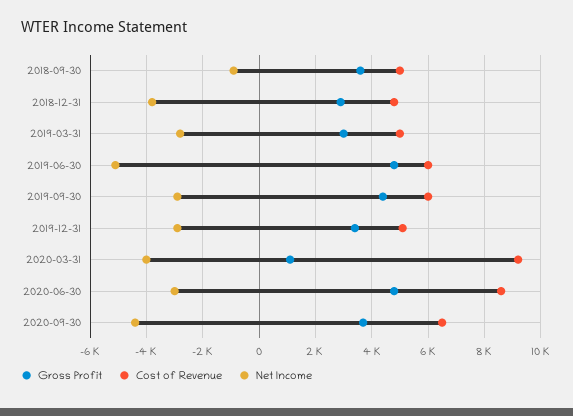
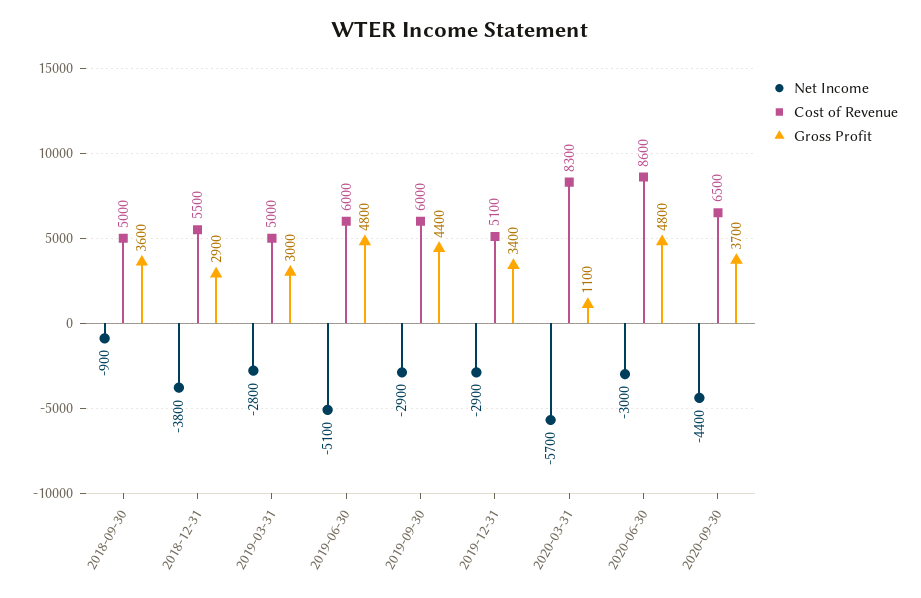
  {
    "Gross Profit": {
      "2018-09-30": 3600,
      "2018-12-31": 2900,
      "2019-03-31": 3000,
      "2019-06-30": 4800,
      "2019-09-30": 4400,
      "2019-12-31": 3400,
      "2020-03-31": 1100,
      "2020-06-30": 4800,
      "2020-09-30": 3700
    },
    "Cost of Revenue": {
      "2018-09-30": 5000,
-     "2018-12-31": 4750,
+     "2018-12-31": 5500,
      "2019-03-31": 5000,
      "2019-06-30": 6000,
      "2019-09-30": 6000,
      "2019-12-31": 5100,
-     "2020-03-31": 9250,
+     "2020-03-31": 8300,
      "2020-06-30": 8600,
      "2020-09-30": 6500
    },
    "Net Income": {
      "2018-09-30": -900,
      "2018-12-31": -3800,
      "2019-03-31": -2800,
      "2019-06-30": -5100,
      "2019-09-30": -2900,
      "2019-12-31": -2900,
-     "2020-03-31": -4000,
+     "2020-03-31": -5700,
      "2020-06-30": -3000,
      "2020-09-30": -4400
    }
  }

